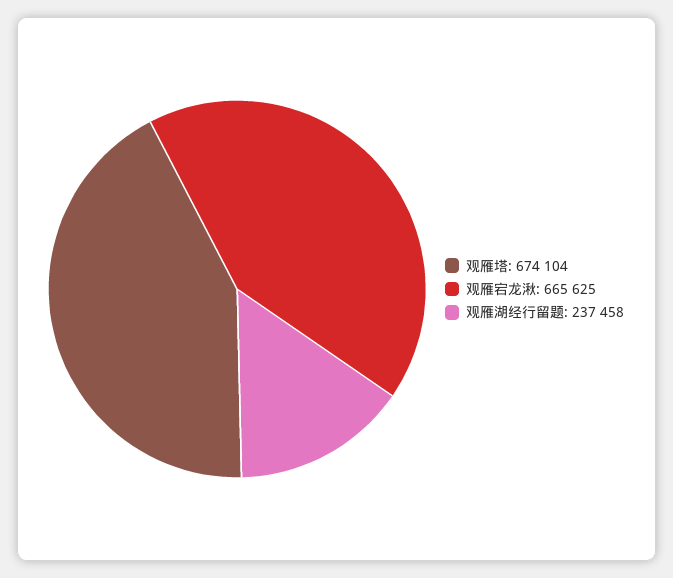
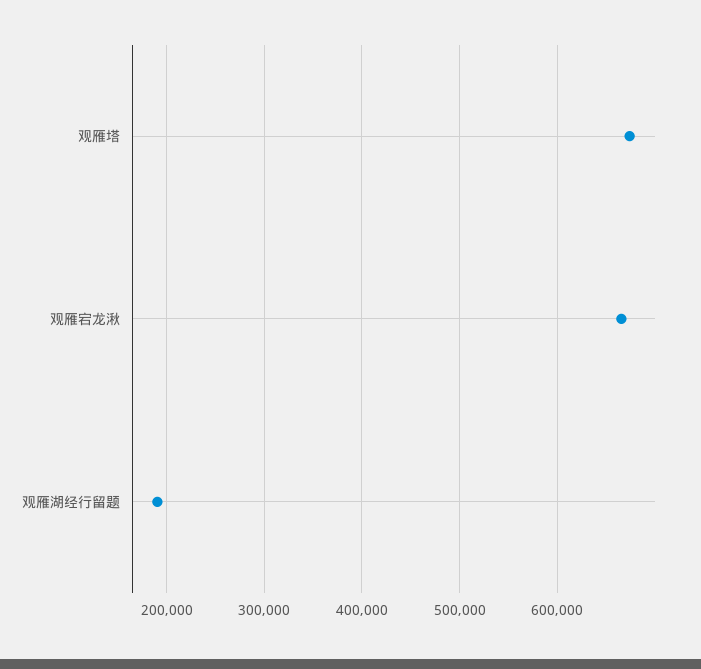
  {
    "观雁塔": 674104,
    "观雁宕龙湫": 665625,
-   "观雁湖经行留题": 237458
+   "观雁湖经行留题": 190000
  }

